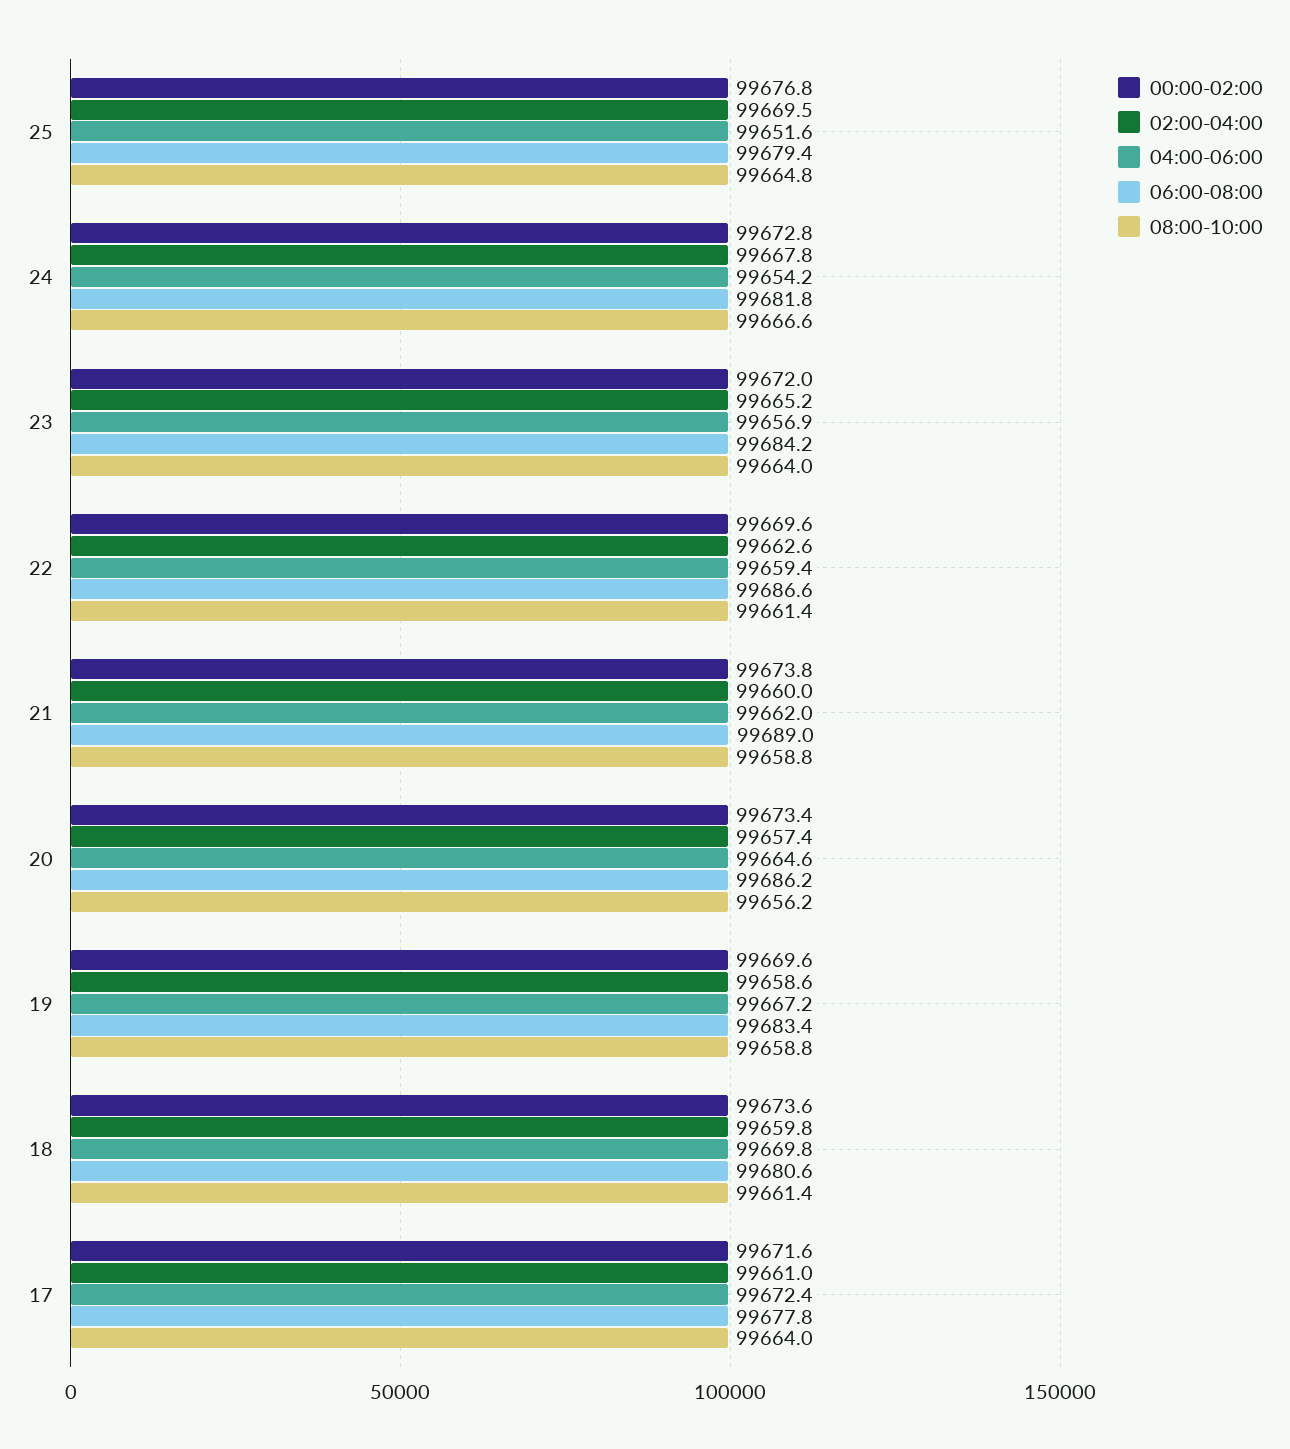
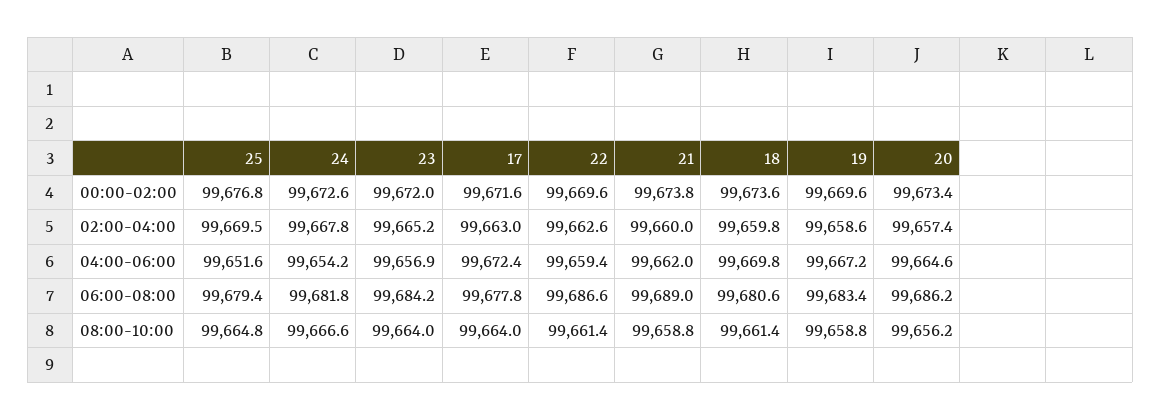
  {
    "00:00-02:00": {
      "25": 99676.8,
-     "24": 99672.8,
+     "24": 99672.6,
      "23": 99672,
      "22": 99669.6,
      "21": 99673.8,
      "20": 99673.4,
      "19": 99669.6,
      "18": 99673.6,
      "17": 99671.6
    },
    "02:00-04:00": {
      "25": 99669.5,
      "24": 99667.8,
      "23": 99665.2,
      "22": 99662.6,
      "21": 99660,
      "20": 99657.4,
      "19": 99658.6,
      "18": 99659.8,
-     "17": 99661
+     "17": 99663
    },
    "04:00-06:00": {
      "25": 99651.6,
      "24": 99654.2,
      "23": 99656.9,
      "22": 99659.4,
      "21": 99662,
      "20": 99664.6,
      "19": 99667.2,
      "18": 99669.8,
      "17": 99672.4
    },
    "06:00-08:00": {
      "25": 99679.4,
      "24": 99681.8,
      "23": 99684.2,
      "22": 99686.6,
      "21": 99689,
      "20": 99686.2,
      "19": 99683.4,
      "18": 99680.6,
      "17": 99677.8
    },
    "08:00-10:00": {
      "25": 99664.8,
      "24": 99666.6,
      "23": 99664,
      "22": 99661.4,
      "21": 99658.8,
      "20": 99656.2,
      "19": 99658.8,
      "18": 99661.4,
      "17": 99664
    }
  }

